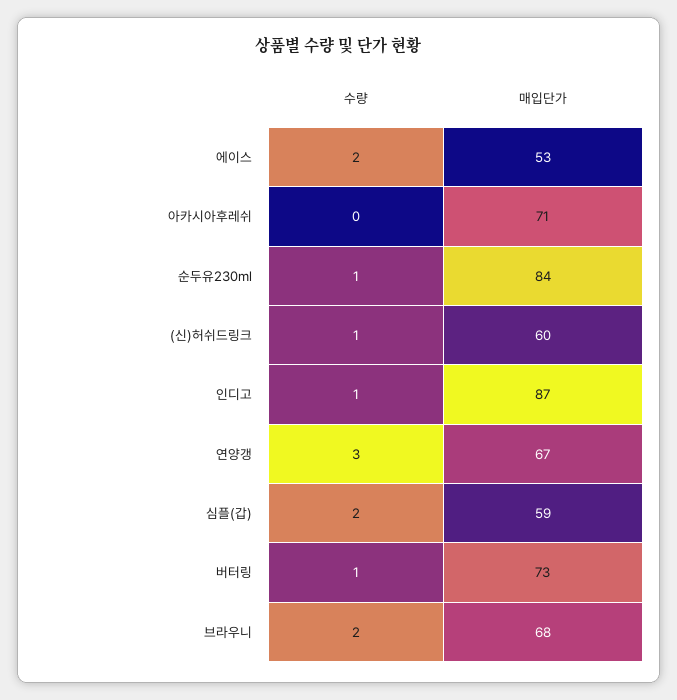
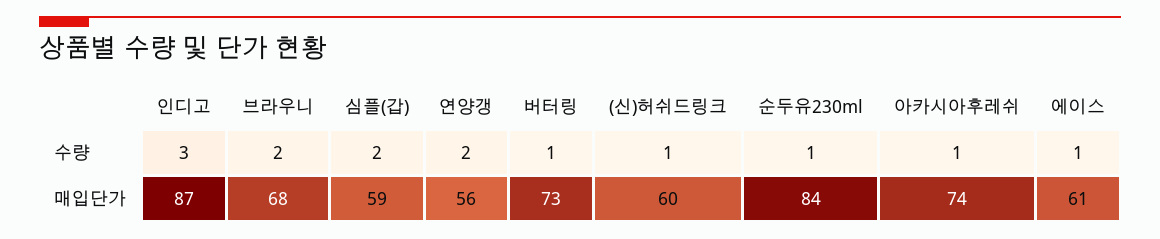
  {
    "수량": {
-     "에이스": 2,
+     "에이스": 1,
-     "아카시아후레쉬": 0,
+     "아카시아후레쉬": 1,
      "순두유230ml": 1,
      "(신)허쉬드링크": 1,
-     "인디고": 1,
+     "인디고": 3,
-     "연양갱": 3,
+     "연양갱": 2,
      "심플(갑)": 2,
      "버터링": 1,
      "브라우니": 2
    },
    "매입단가": {
-     "에이스": 53,
+     "에이스": 61,
-     "아카시아후레쉬": 71,
+     "아카시아후레쉬": 74,
      "순두유230ml": 84,
      "(신)허쉬드링크": 60,
      "인디고": 87,
-     "연양갱": 67,
+     "연양갱": 56,
      "심플(갑)": 59,
      "버터링": 73,
      "브라우니": 68
    }
  }

